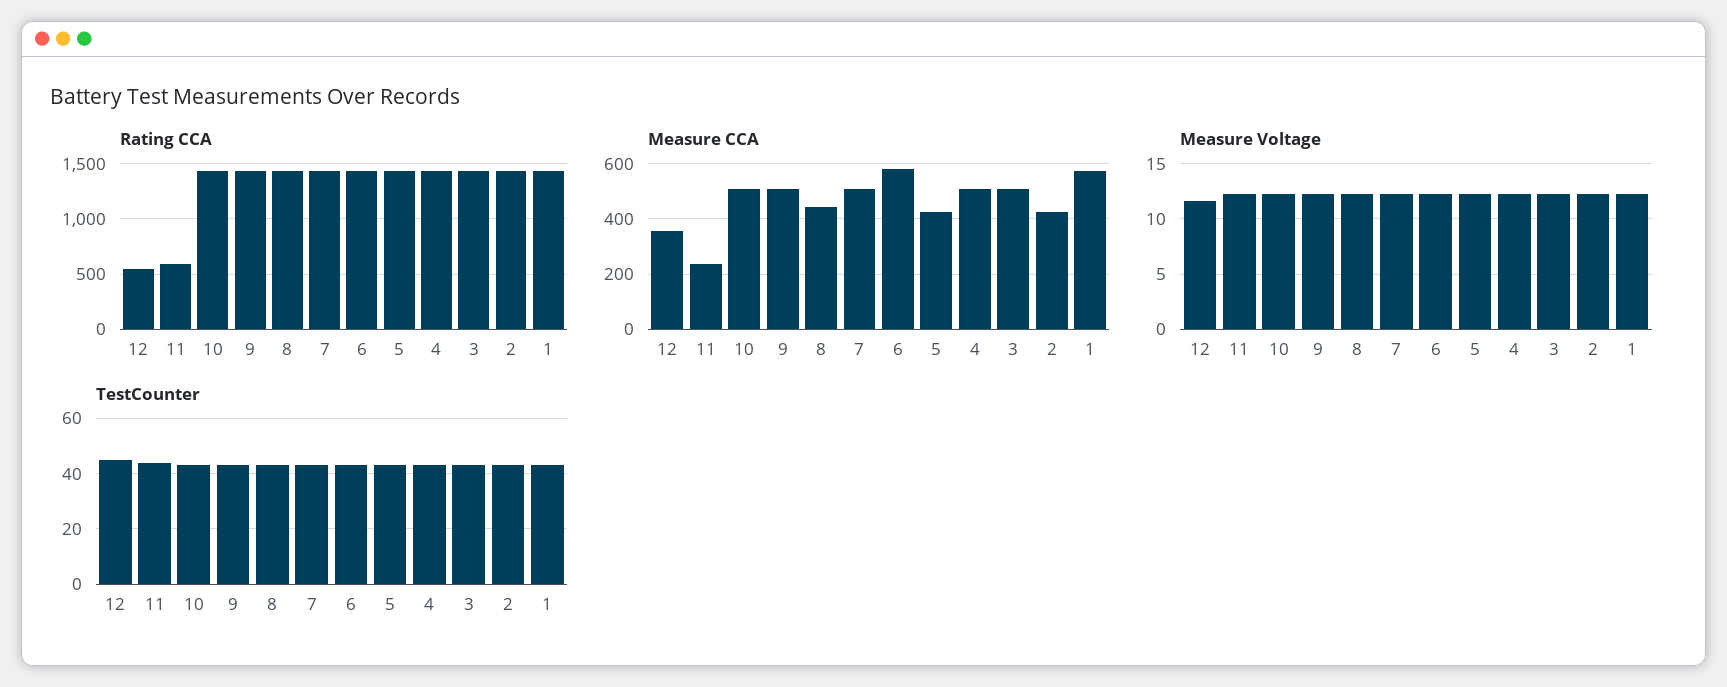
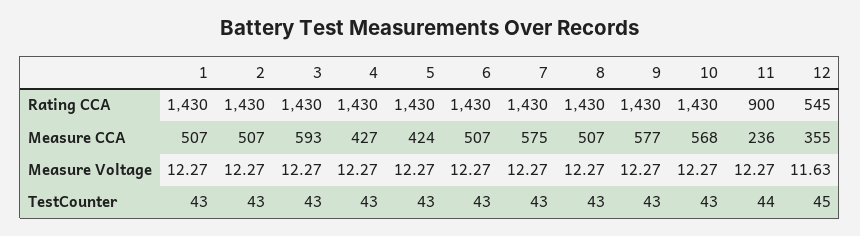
  {
    "Rating CCA": {
      "12": 545,
-     "11": 600,
+     "11": 900,
      "10": 1430,
      "9": 1430,
      "8": 1430,
      "7": 1430,
      "6": 1430,
      "5": 1430,
      "4": 1430,
      "3": 1430,
      "2": 1430,
      "1": 1430
    },
    "Measure CCA": {
      "12": 355,
      "11": 236,
-     "10": 500,
+     "10": 568,
-     "9": 500,
+     "9": 577,
-     "8": 450,
+     "8": 507,
-     "7": 500,
+     "7": 575,
-     "6": 575,
+     "6": 507,
      "5": 424,
-     "4": 500,
+     "4": 427,
-     "3": 500,
+     "3": 593,
-     "2": 425,
+     "2": 507,
-     "1": 575
+     "1": 507
    },
    "Measure Voltage": {
      "12": 11.63,
      "11": 12.27,
      "10": 12.27,
      "9": 12.27,
      "8": 12.27,
      "7": 12.27,
      "6": 12.27,
      "5": 12.27,
      "4": 12.27,
      "3": 12.27,
      "2": 12.27,
      "1": 12.27
    },
    "TestCounter": {
      "12": 45,
      "11": 44,
      "10": 43,
      "9": 43,
      "8": 43,
      "7": 43,
      "6": 43,
      "5": 43,
      "4": 43,
      "3": 43,
      "2": 43,
      "1": 43
    }
  }

